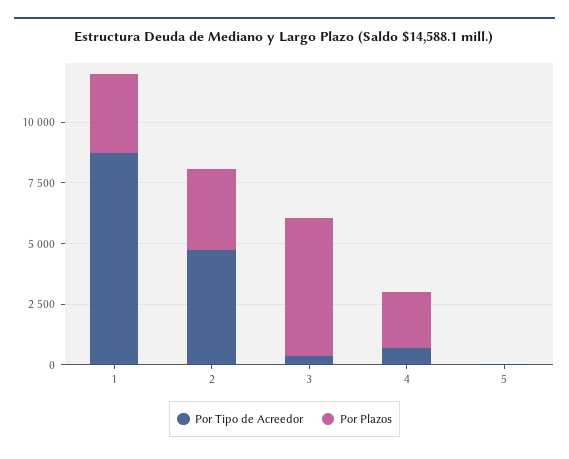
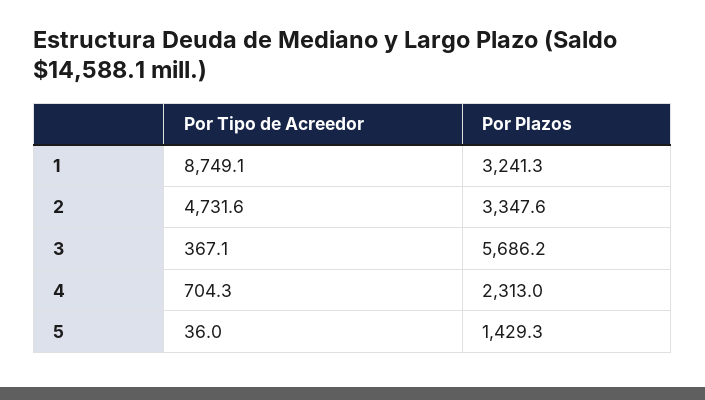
  {
    "Por Tipo de Acreedor": {
      "1": 8749.1,
      "2": 4731.6,
      "3": 367.1,
      "4": 704.3,
      "5": 36
    },
    "Por Plazos": {
      "1": 3241.3,
      "2": 3347.6,
      "3": 5686.2,
      "4": 2313,
-     "5": 0
+     "5": 1429.3
    }
  }

